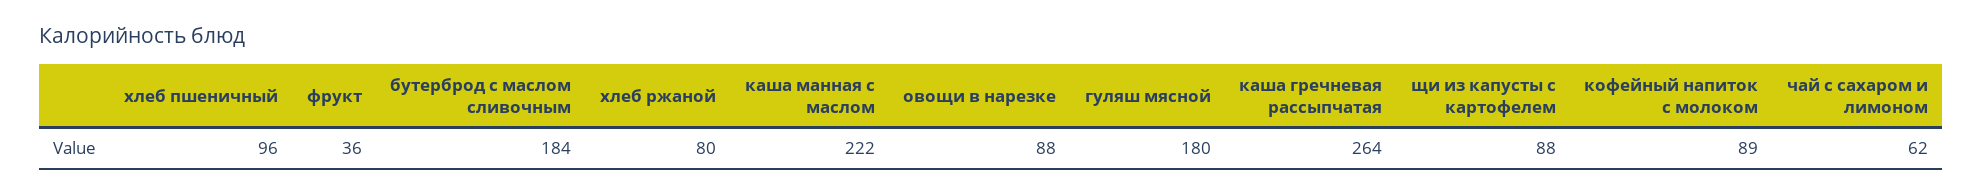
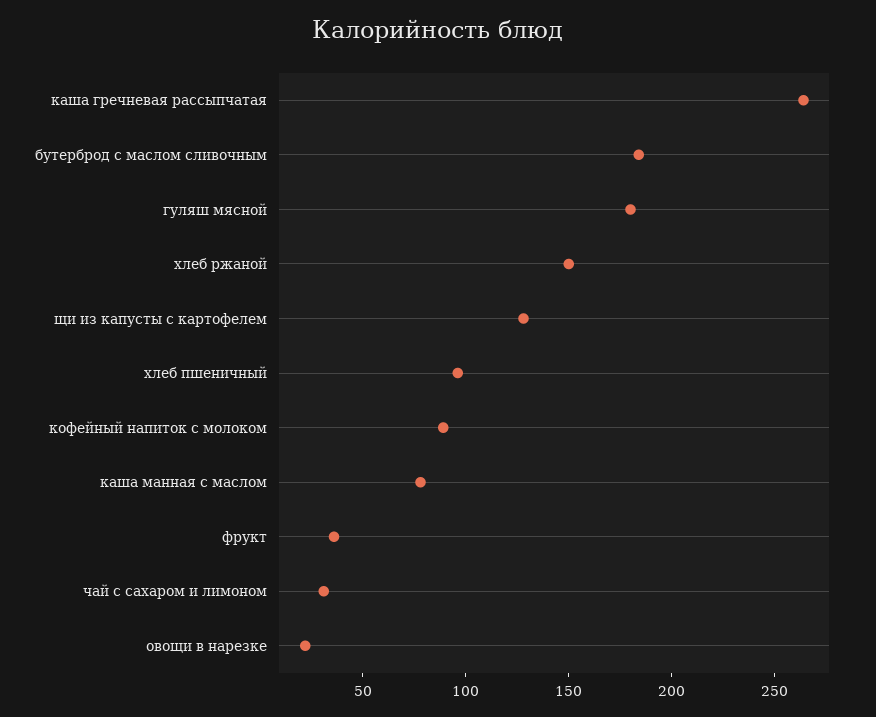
  {
    "хлеб пшеничный": 96,
    "фрукт": 36,
    "бутерброд с маслом сливочным": 184,
-   "хлеб ржаной": 80,
+   "хлеб ржаной": 150,
-   "каша манная с маслом": 222,
+   "каша манная с маслом": 80,
-   "овощи в нарезке": 88,
+   "овощи в нарезке": 20,
    "гуляш мясной": 180,
    "каша гречневая рассыпчатая": 264,
-   "щи из капусты с картофелем": 88,
+   "щи из капусты с картофелем": 130,
    "кофейный напиток с молоком": 89,
-   "чай с сахаром и лимоном": 62
+   "чай с сахаром и лимоном": 30
  }

